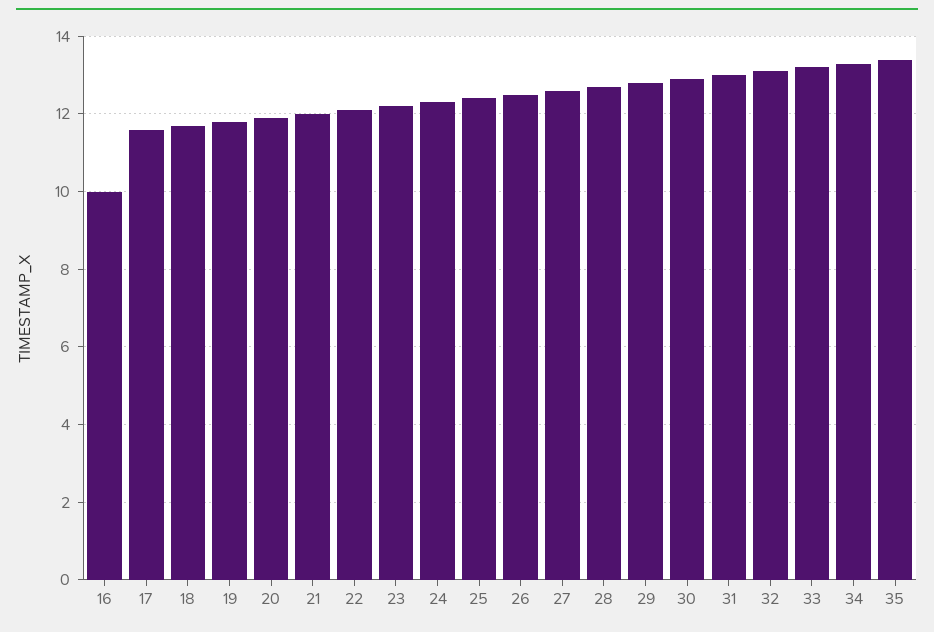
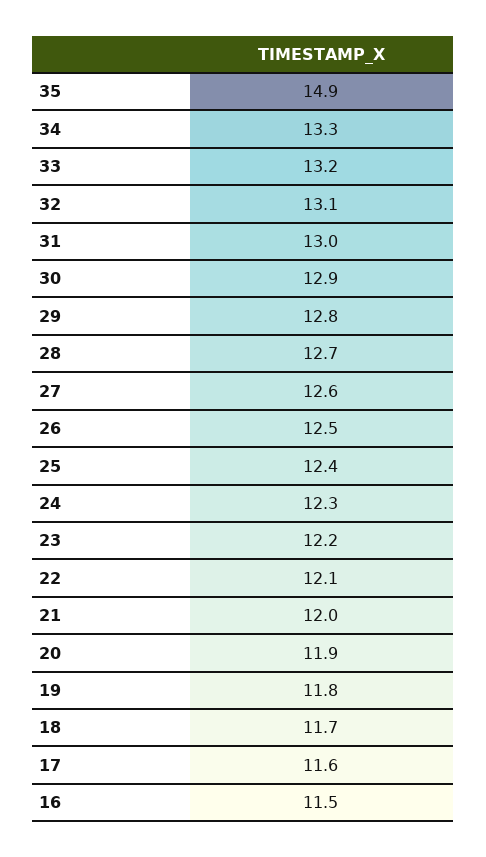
  {
-   "16": 10,
+   "16": 11.5,
    "17": 11.6,
    "18": 11.7,
    "19": 11.8,
    "20": 11.9,
    "21": 12,
    "22": 12.1,
    "23": 12.2,
    "24": 12.3,
    "25": 12.4,
    "26": 12.5,
    "27": 12.6,
    "28": 12.7,
    "29": 12.8,
    "30": 12.9,
    "31": 13,
    "32": 13.1,
    "33": 13.2,
    "34": 13.3,
-   "35": 13.5
+   "35": 14.9
  }

